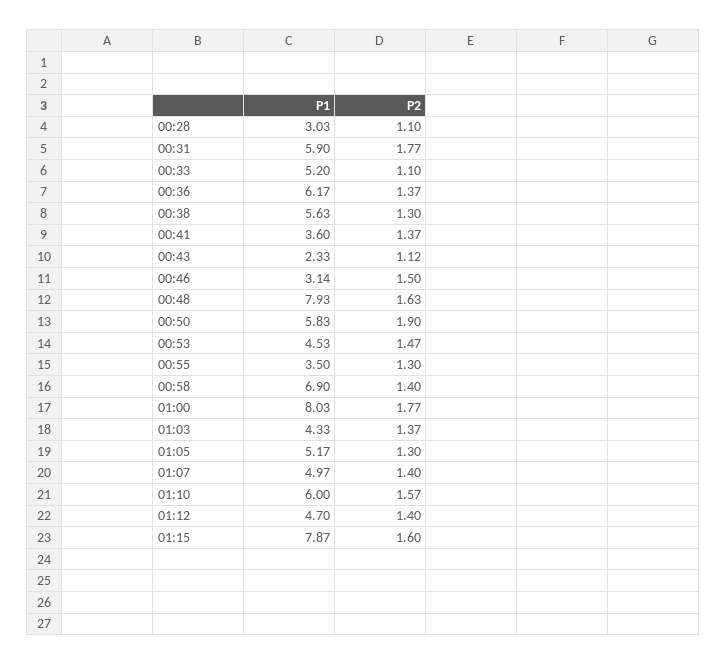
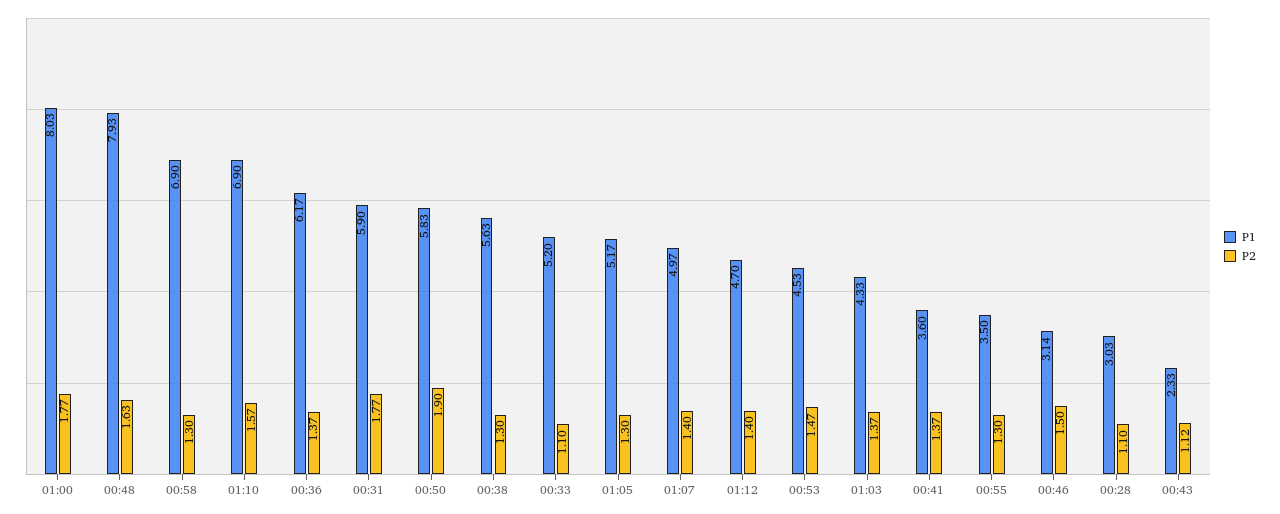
  {
    "P1": {
      "00:28": 3.03,
      "00:31": 5.9,
      "00:33": 5.2,
      "00:36": 6.17,
      "00:38": 5.63,
      "00:41": 3.6,
      "00:43": 2.33,
      "00:46": 3.14,
      "00:48": 7.93,
      "00:50": 5.83,
      "00:53": 4.53,
      "00:55": 3.5,
      "00:58": 6.9,
      "01:00": 8.03,
      "01:03": 4.33,
      "01:05": 5.17,
      "01:07": 4.97,
-     "01:10": 6,
+     "01:10": 6.9,
-     "01:12": 4.7,
+     "01:12": 4.7
-     "01:15": 7.87
    },
    "P2": {
      "00:28": 1.1,
      "00:31": 1.77,
      "00:33": 1.1,
      "00:36": 1.37,
      "00:38": 1.3,
      "00:41": 1.37,
      "00:43": 1.12,
      "00:46": 1.5,
      "00:48": 1.63,
      "00:50": 1.9,
      "00:53": 1.47,
      "00:55": 1.3,
-     "00:58": 1.4,
+     "00:58": 1.3,
      "01:00": 1.77,
      "01:03": 1.37,
      "01:05": 1.3,
      "01:07": 1.4,
      "01:10": 1.57,
-     "01:12": 1.4,
+     "01:12": 1.4
-     "01:15": 1.6
    }
  }

